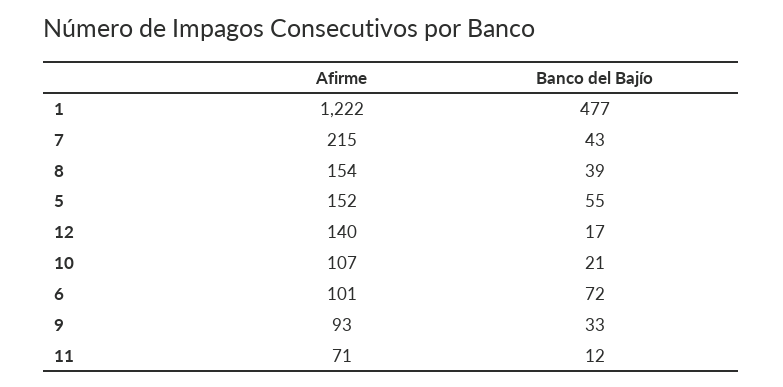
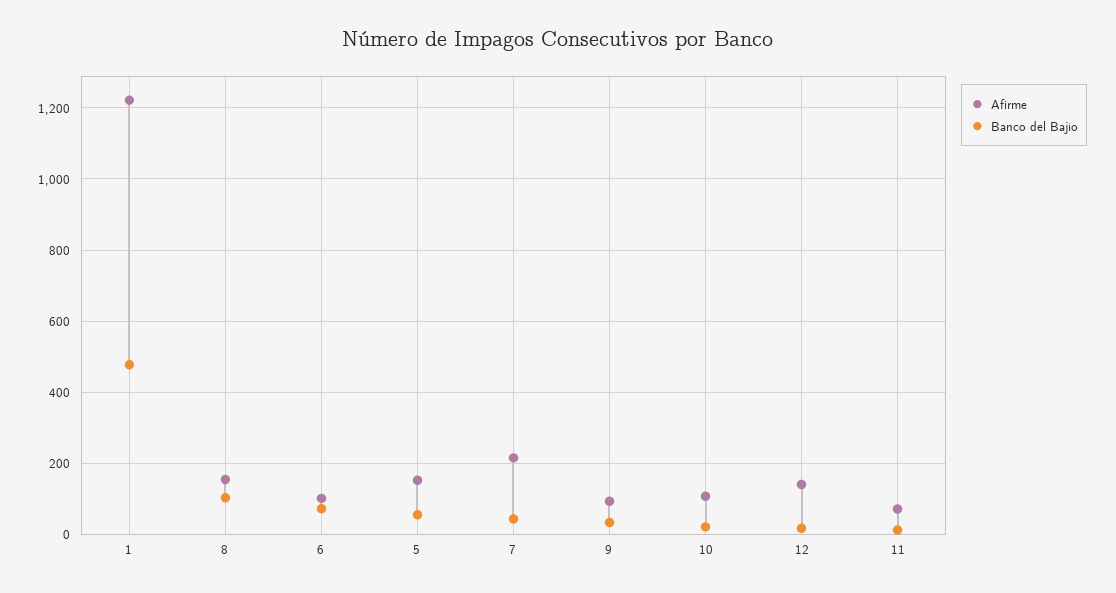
  {
    "Afirme": {
      "1": 1222,
      "7": 215,
      "8": 154,
      "5": 152,
      "12": 140,
      "10": 107,
      "6": 101,
      "9": 93,
      "11": 71
    },
    "Banco del Bajío": {
      "1": 477,
      "7": 43,
-     "8": 39,
+     "8": 100,
      "5": 55,
      "12": 17,
      "10": 21,
      "6": 72,
      "9": 33,
      "11": 12
    }
  }

